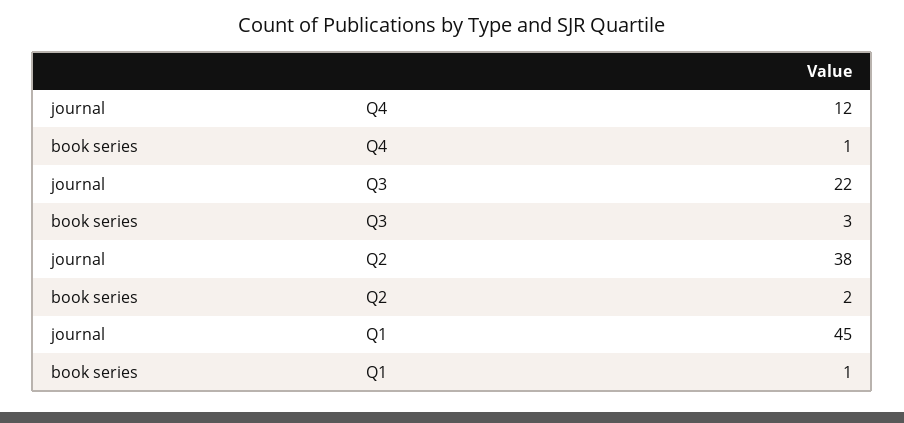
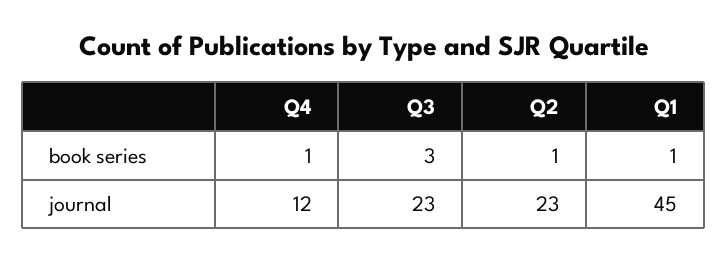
  {
    "journal": {
      "Q4": 12,
-     "Q3": 22,
+     "Q3": 23,
-     "Q2": 38,
+     "Q2": 23,
      "Q1": 45
    },
    "book series": {
      "Q4": 1,
      "Q3": 3,
-     "Q2": 2,
+     "Q2": 1,
      "Q1": 1
    }
  }

